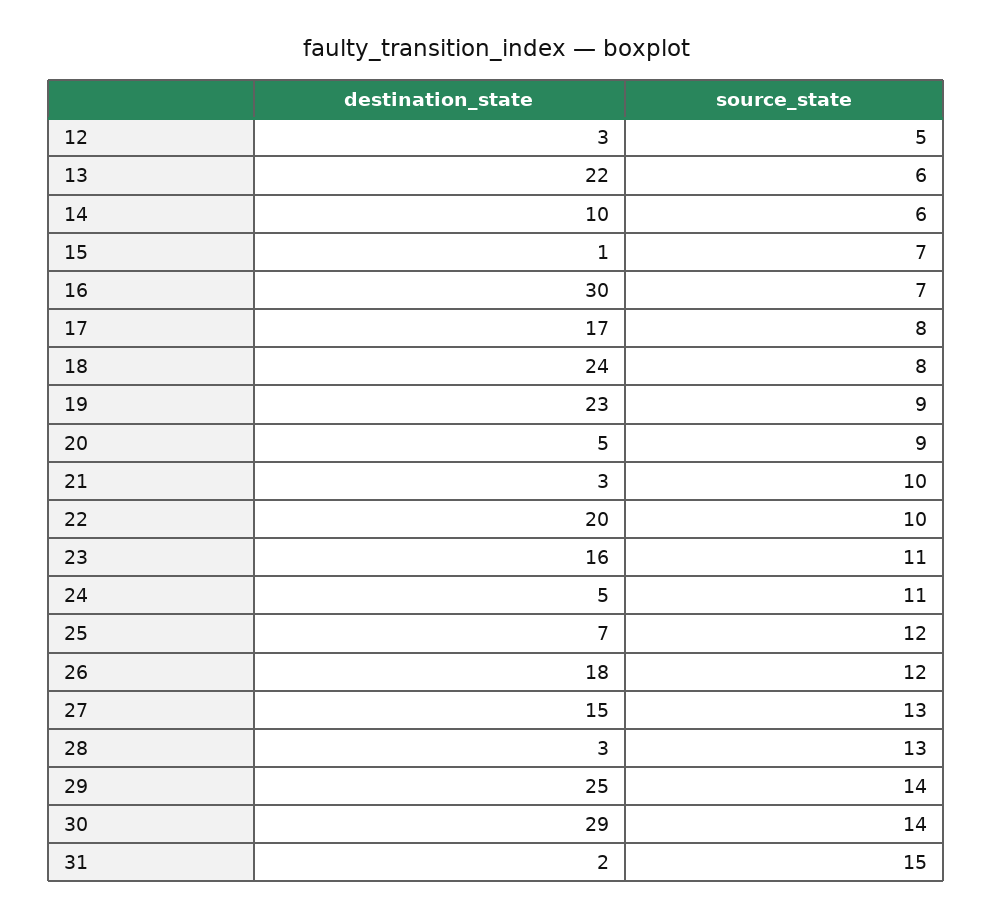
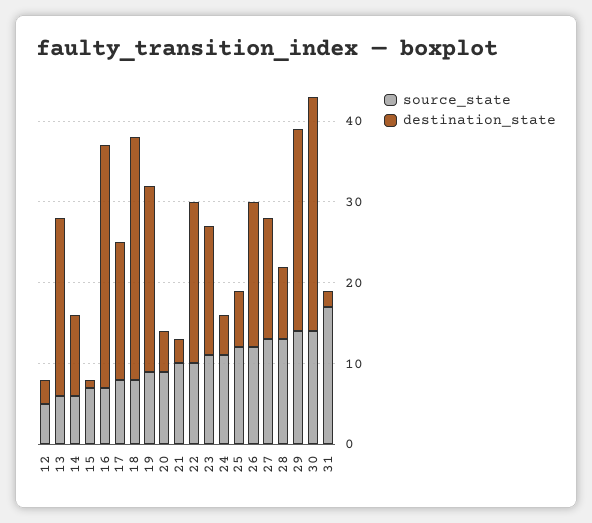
  {
    "destination_state": {
      "12": 3,
      "13": 22,
      "14": 10,
      "15": 1,
      "16": 30,
      "17": 17,
-     "18": 24,
+     "18": 30,
      "19": 23,
      "20": 5,
      "21": 3,
      "22": 20,
      "23": 16,
      "24": 5,
      "25": 7,
      "26": 18,
      "27": 15,
-     "28": 3,
+     "28": 9,
      "29": 25,
      "30": 29,
      "31": 2
    },
    "source_state": {
      "12": 5,
      "13": 6,
      "14": 6,
      "15": 7,
      "16": 7,
      "17": 8,
      "18": 8,
      "19": 9,
      "20": 9,
      "21": 10,
      "22": 10,
      "23": 11,
      "24": 11,
      "25": 12,
      "26": 12,
      "27": 13,
      "28": 13,
      "29": 14,
      "30": 14,
-     "31": 15
+     "31": 17
    }
  }

